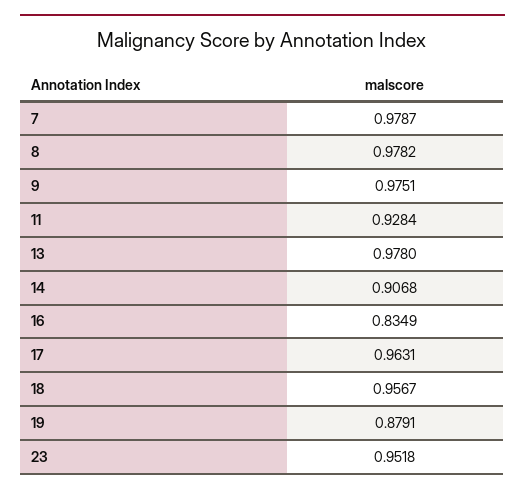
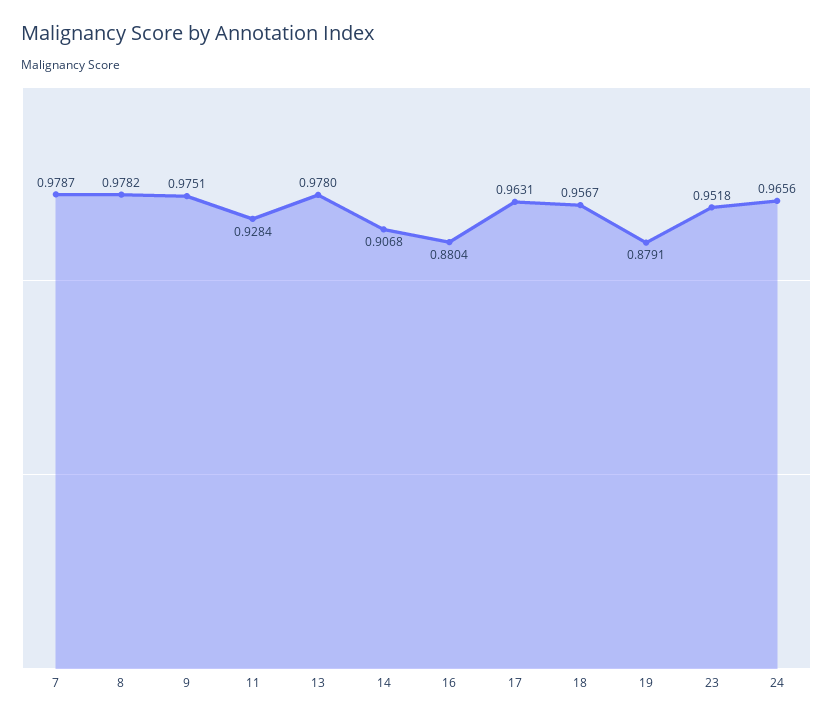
  {
    "7": 0.9787,
    "8": 0.9782,
    "9": 0.9751,
    "11": 0.9284,
    "13": 0.978,
    "14": 0.9068,
-   "16": 0.8349,
+   "16": 0.8804,
    "17": 0.9631,
    "18": 0.9567,
    "19": 0.8791,
-   "23": 0.9518
+   "23": 0.9518,
+   "24": 0.9656
  }

